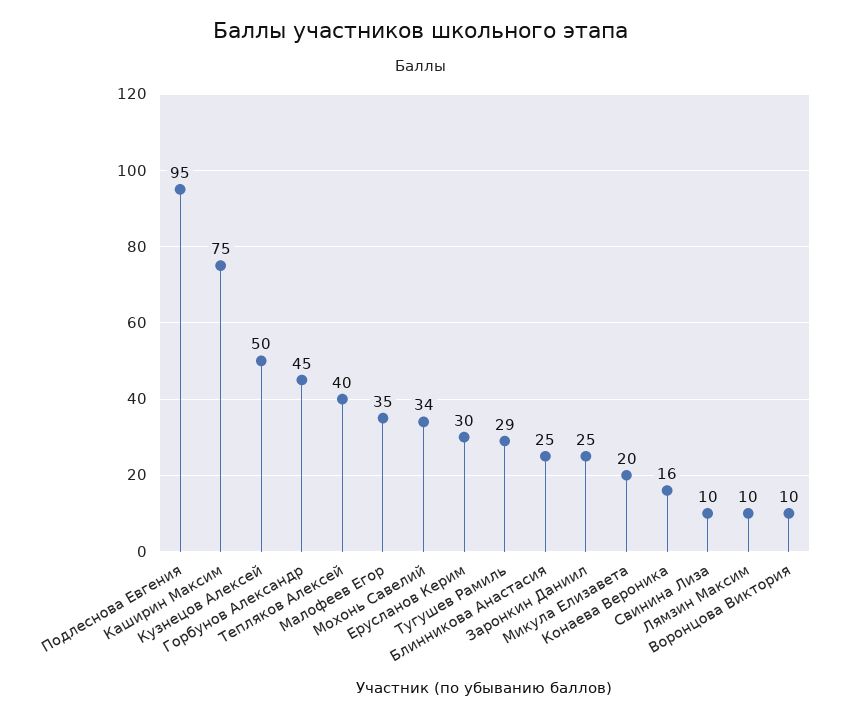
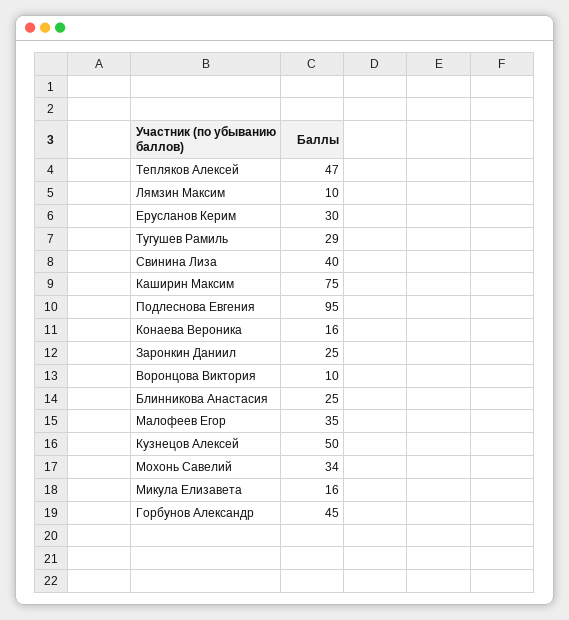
  {
    "Подлеснова Евгения": 95,
    "Каширин Максим": 75,
    "Кузнецов Алексей": 50,
    "Горбунов Александр": 45,
-   "Тепляков Алексей": 40,
+   "Тепляков Алексей": 47,
    "Малофеев Егор": 35,
    "Мохонь Савелий": 34,
    "Ерусланов Керим": 30,
    "Тугушев Рамиль": 29,
    "Блинникова Анастасия": 25,
    "Заронкин Даниил": 25,
-   "Микула Елизавета": 20,
+   "Микула Елизавета": 16,
    "Конаева Вероника": 16,
-   "Свинина Лиза": 10,
+   "Свинина Лиза": 40,
    "Лямзин Максим": 10,
    "Воронцова Виктория": 10
  }

